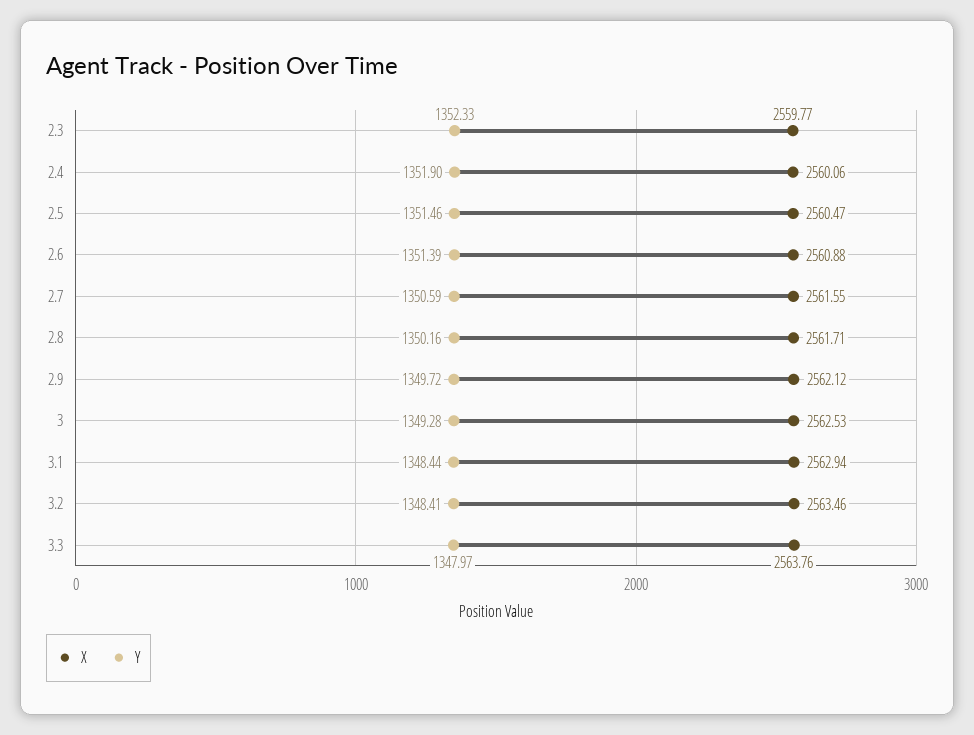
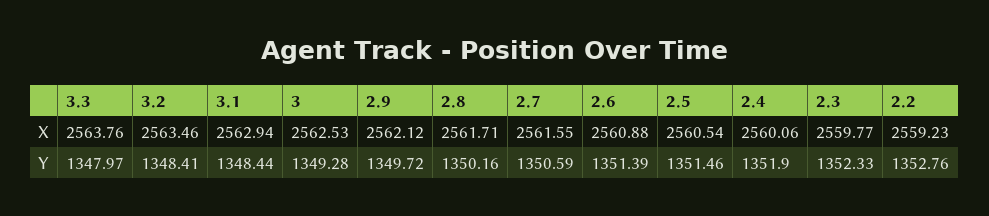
  {
    "X": {
      "2.3": 2559.77,
      "2.4": 2560.06,
-     "2.5": 2560.47,
+     "2.5": 2560.54,
      "2.6": 2560.88,
      "2.7": 2561.55,
      "2.8": 2561.71,
      "2.9": 2562.12,
      "3": 2562.53,
      "3.1": 2562.94,
      "3.2": 2563.46,
-     "3.3": 2563.76
+     "3.3": 2563.76,
+     "2.2": 2559.23
    },
    "Y": {
      "2.3": 1352.33,
      "2.4": 1351.9,
      "2.5": 1351.46,
      "2.6": 1351.39,
      "2.7": 1350.59,
      "2.8": 1350.16,
      "2.9": 1349.72,
      "3": 1349.28,
      "3.1": 1348.44,
      "3.2": 1348.41,
-     "3.3": 1347.97
+     "3.3": 1347.97,
+     "2.2": 1352.76
    }
  }

